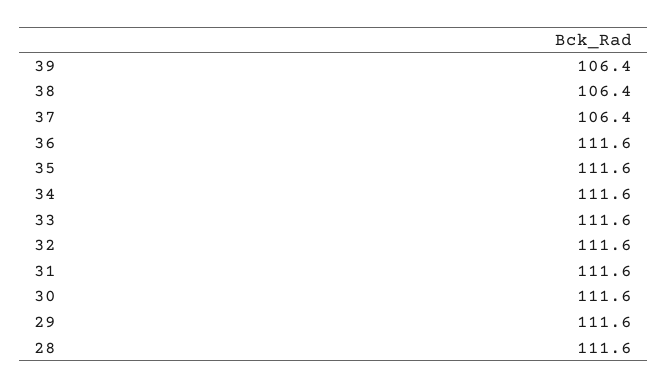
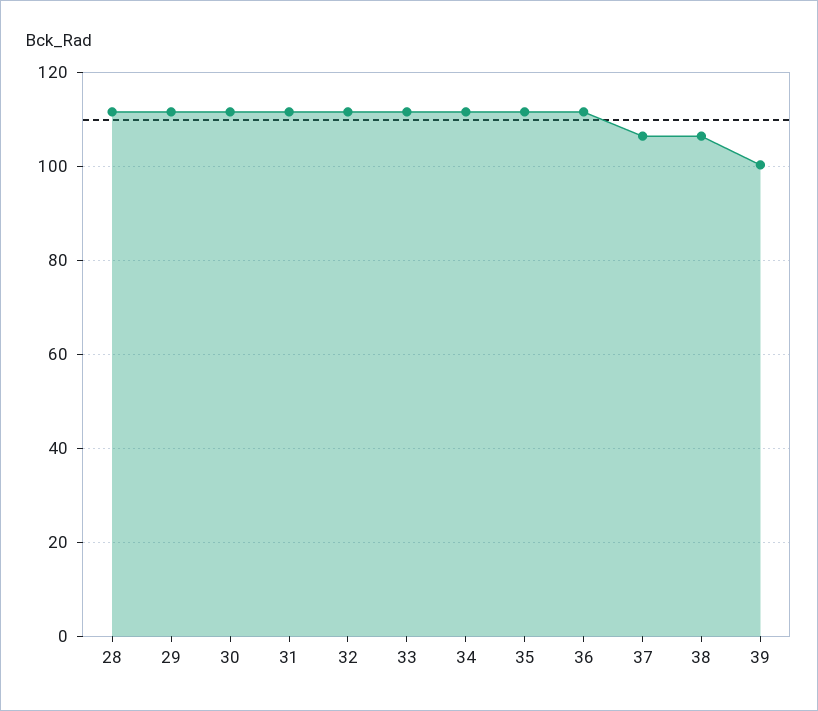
  {
-   "39": 106.4,
+   "39": 100,
    "38": 106.4,
    "37": 106.4,
    "36": 111.6,
    "35": 111.6,
    "34": 111.6,
    "33": 111.6,
    "32": 111.6,
    "31": 111.6,
    "30": 111.6,
    "29": 111.6,
    "28": 111.6
  }

